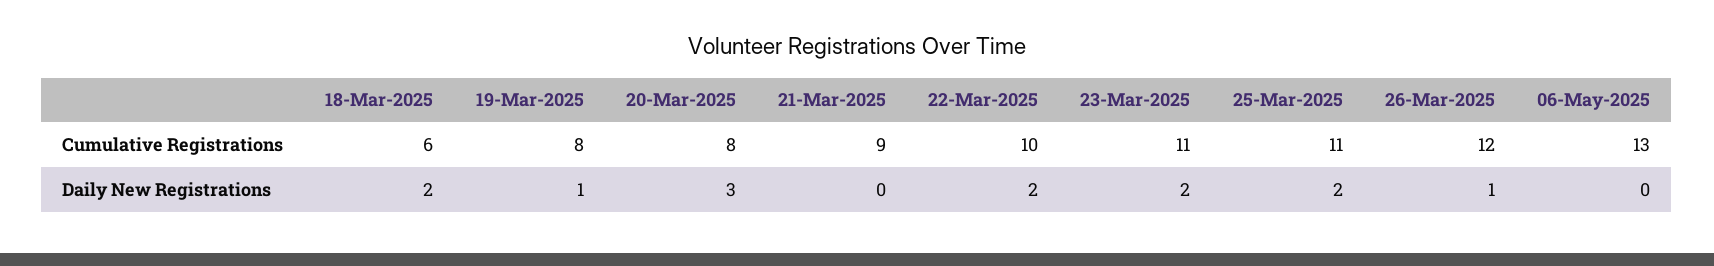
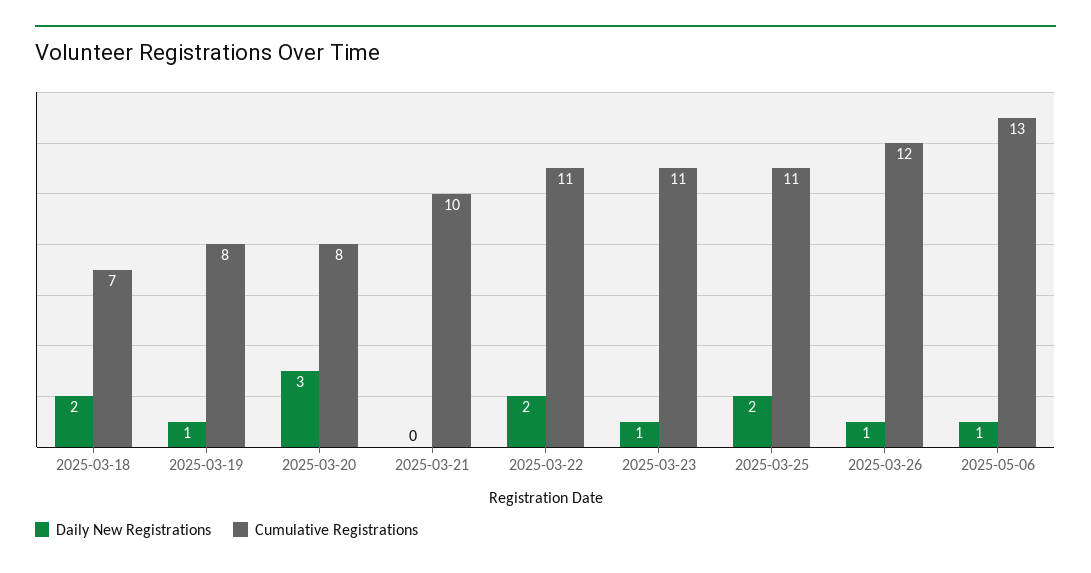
  {
    "Cumulative Registrations": {
-     "18-Mar-2025": 6,
+     "18-Mar-2025": 7,
      "19-Mar-2025": 8,
      "20-Mar-2025": 8,
-     "21-Mar-2025": 9,
+     "21-Mar-2025": 10,
-     "22-Mar-2025": 10,
+     "22-Mar-2025": 11,
      "23-Mar-2025": 11,
      "25-Mar-2025": 11,
      "26-Mar-2025": 12,
      "06-May-2025": 13
    },
    "Daily New Registrations": {
      "18-Mar-2025": 2,
      "19-Mar-2025": 1,
      "20-Mar-2025": 3,
      "21-Mar-2025": 0,
      "22-Mar-2025": 2,
-     "23-Mar-2025": 2,
+     "23-Mar-2025": 1,
      "25-Mar-2025": 2,
      "26-Mar-2025": 1,
-     "06-May-2025": 0
+     "06-May-2025": 1
    }
  }

